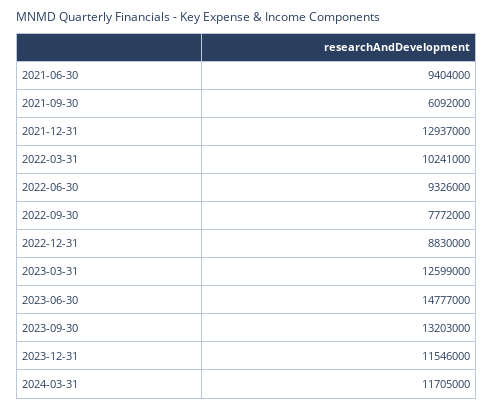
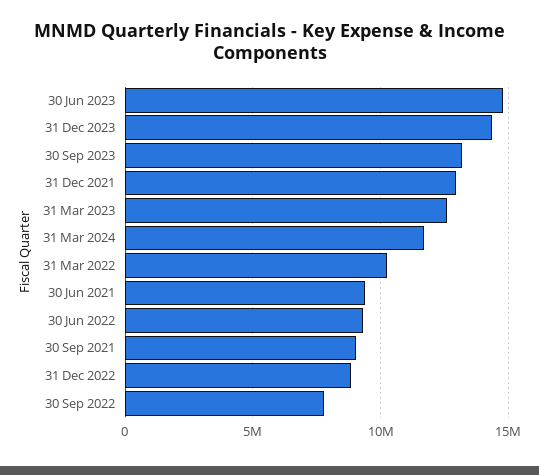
  {
    "2021-06-30": 9404000,
-   "2021-09-30": 6092000,
+   "2021-09-30": 9000000,
    "2021-12-31": 12937000,
    "2022-03-31": 10241000,
    "2022-06-30": 9326000,
    "2022-09-30": 7772000,
    "2022-12-31": 8830000,
    "2023-03-31": 12599000,
    "2023-06-30": 14777000,
    "2023-09-30": 13203000,
-   "2023-12-31": 11546000,
+   "2023-12-31": 14500000,
    "2024-03-31": 11705000
  }

